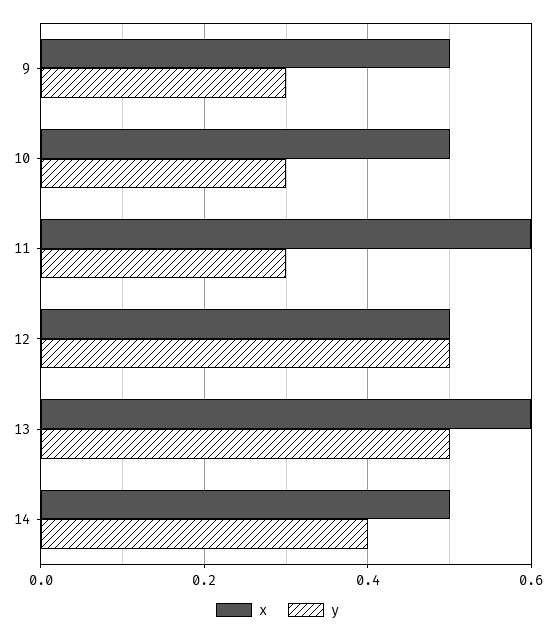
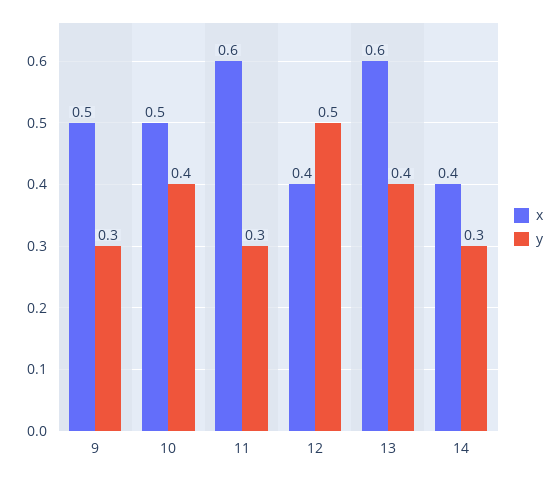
  {
    "x": {
      "9": 0.5,
      "10": 0.5,
      "11": 0.6,
-     "12": 0.5,
+     "12": 0.4,
      "13": 0.6,
-     "14": 0.5
+     "14": 0.4
    },
    "y": {
      "9": 0.3,
-     "10": 0.3,
+     "10": 0.4,
      "11": 0.3,
      "12": 0.5,
-     "13": 0.5,
+     "13": 0.4,
-     "14": 0.4
+     "14": 0.3
    }
  }

